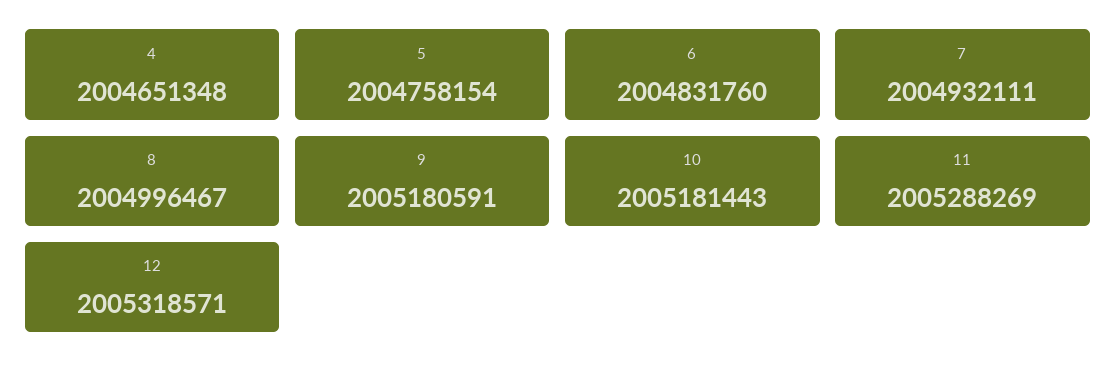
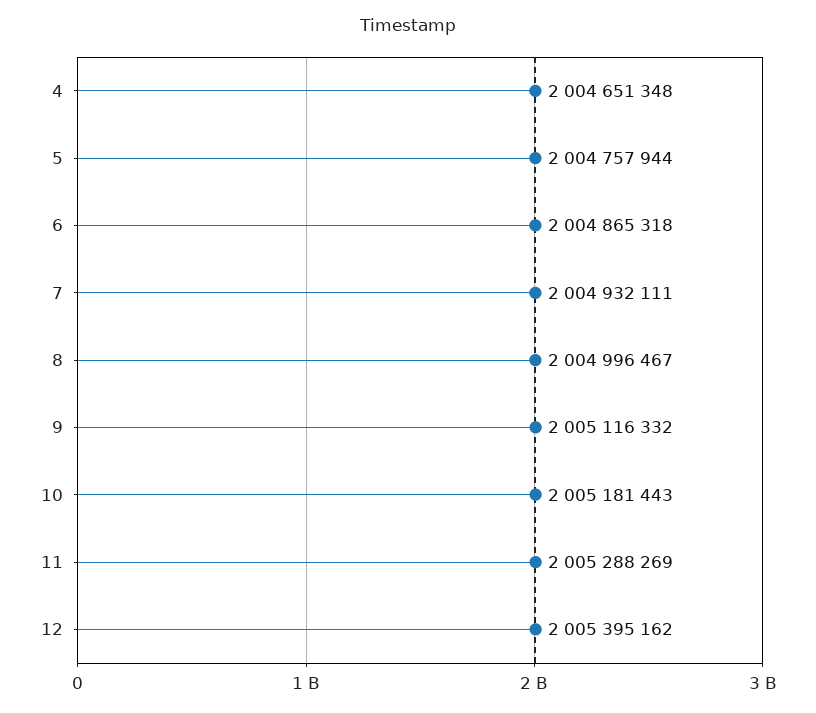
  {
    "4": 2004651348,
-   "5": 2004758154,
+   "5": 2004757944,
-   "6": 2004831760,
+   "6": 2004865318,
    "7": 2004932111,
    "8": 2004996467,
-   "9": 2005180591,
+   "9": 2005116332,
    "10": 2005181443,
    "11": 2005288269,
-   "12": 2005318571
+   "12": 2005395162
  }

